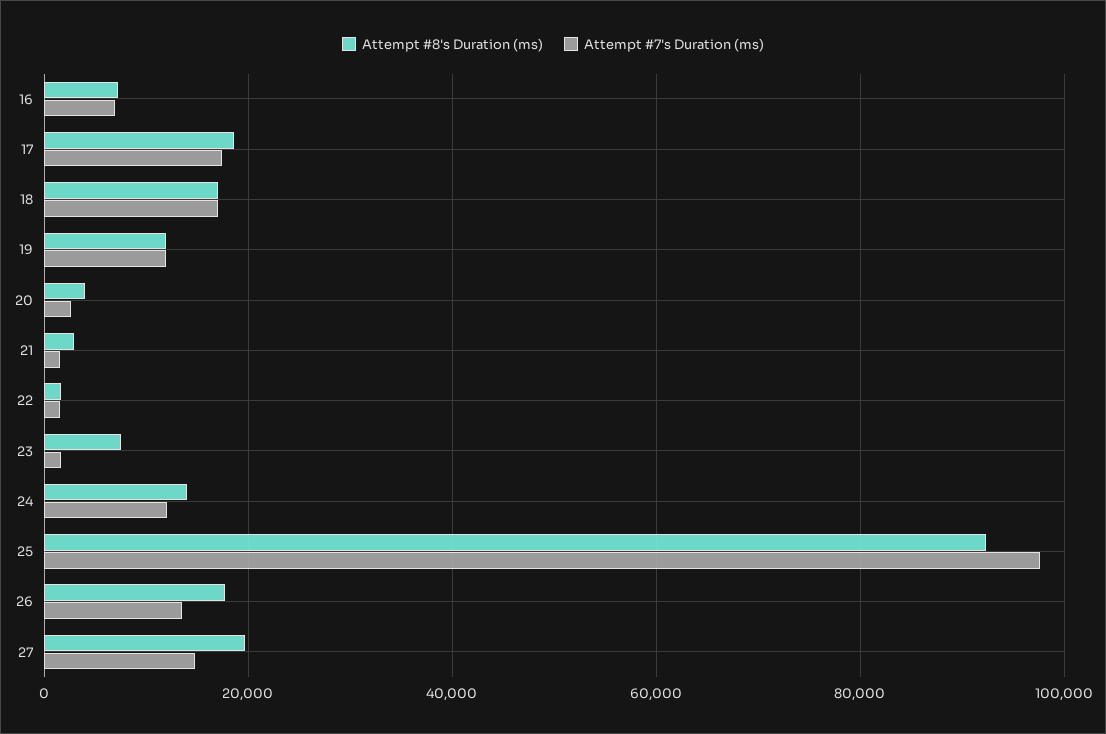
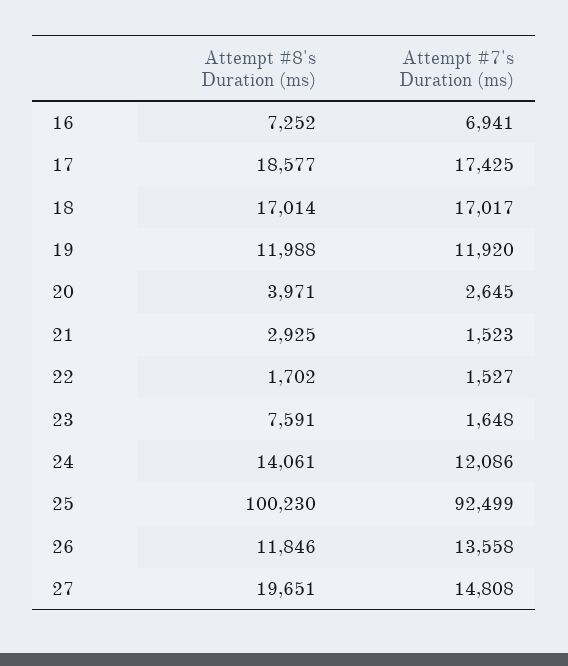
  {
    "Attempt #8's Duration (ms)": {
      "16": 7252,
      "17": 18577,
      "18": 17014,
      "19": 11988,
      "20": 3971,
      "21": 2925,
      "22": 1702,
      "23": 7591,
      "24": 14061,
-     "25": 92000,
+     "25": 100230,
-     "26": 18000,
+     "26": 11846,
      "27": 19651
    },
    "Attempt #7's Duration (ms)": {
      "16": 6941,
      "17": 17425,
      "18": 17017,
      "19": 11920,
      "20": 2645,
      "21": 1523,
      "22": 1527,
      "23": 1648,
      "24": 12086,
-     "25": 98000,
+     "25": 92499,
      "26": 13558,
      "27": 14808
    }
  }

